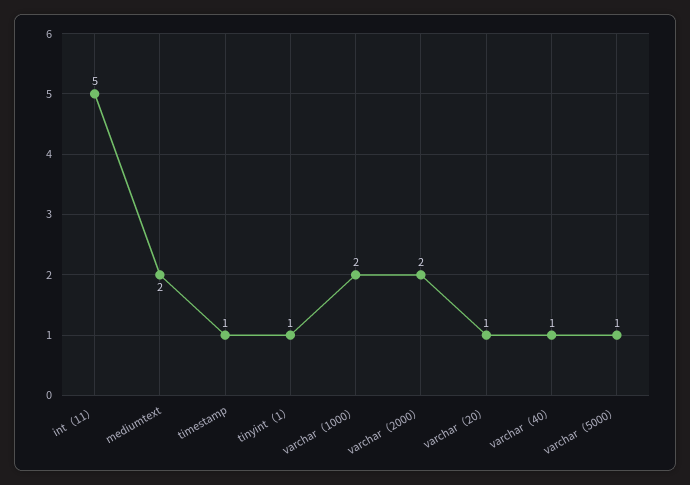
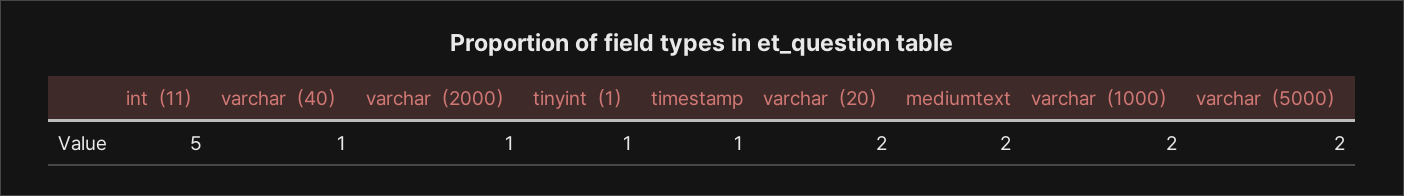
  {
    "int（11）": 5,
    "mediumtext": 2,
    "timestamp": 1,
    "tinyint（1）": 1,
    "varchar（1000）": 2,
-   "varchar（2000）": 2,
+   "varchar（2000）": 1,
-   "varchar（20）": 1,
+   "varchar（20）": 2,
    "varchar（40）": 1,
-   "varchar（5000）": 1
+   "varchar（5000）": 2
  }

